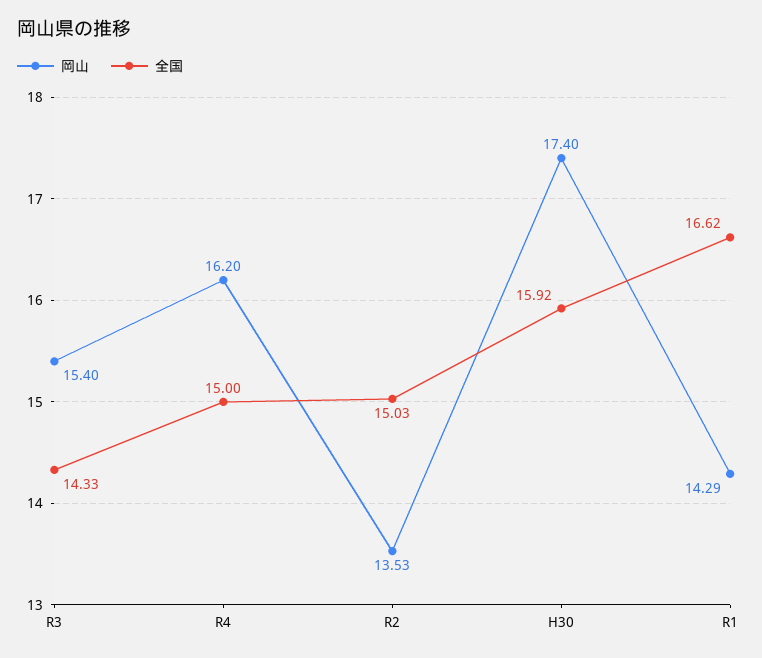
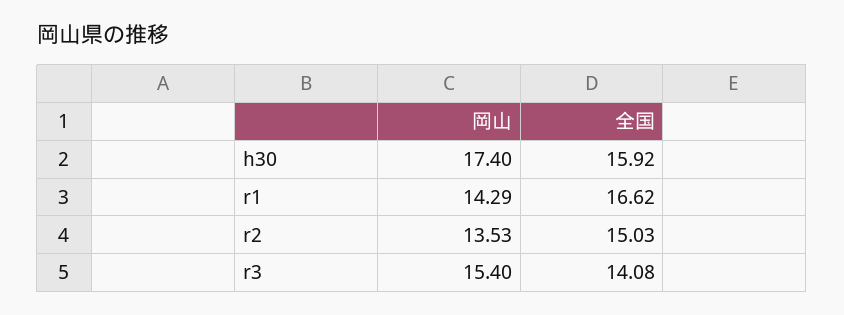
  {
    "岡山": {
      "R3": 15.4,
-     "R4": 16.2,
      "R2": 13.53,
      "H30": 17.4,
      "R1": 14.29
    },
    "全国": {
-     "R3": 14.33,
+     "R3": 14.08,
-     "R4": 15,
      "R2": 15.03,
      "H30": 15.92,
      "R1": 16.62
    }
  }

